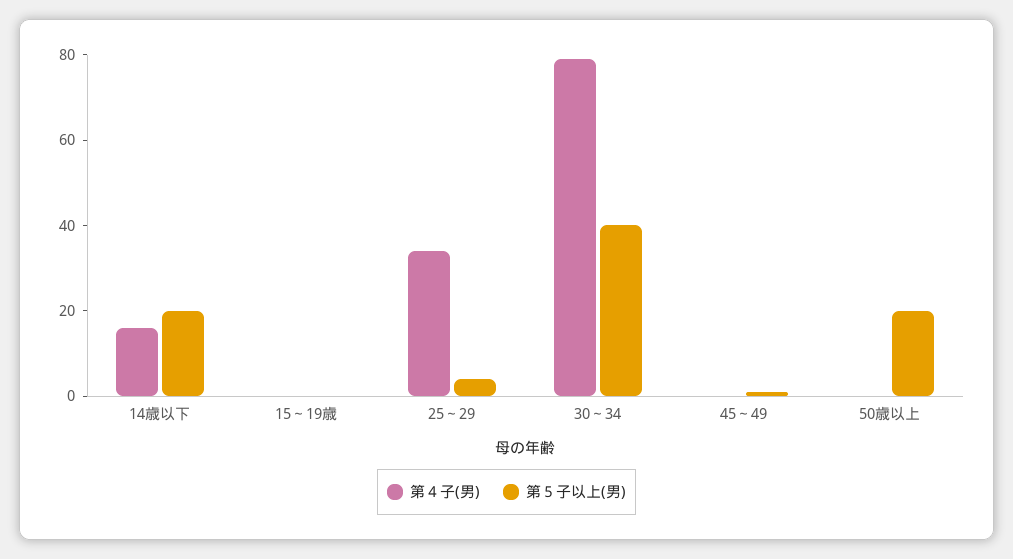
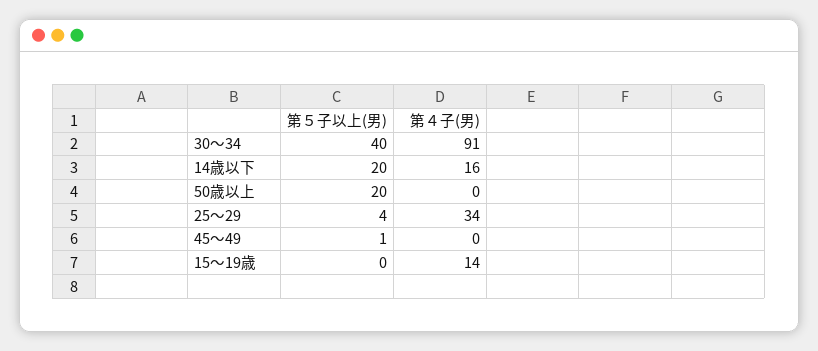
  {
    "第４子(男)": {
      "14歳以下": 16,
-     "15～19歳": 0,
+     "15～19歳": 14,
      "25～29": 34,
-     "30～34": 80,
+     "30～34": 91,
      "45～49": 0,
      "50歳以上": 0
    },
    "第５子以上(男)": {
      "14歳以下": 20,
      "15～19歳": 0,
      "25～29": 4,
      "30～34": 40,
      "45～49": 1,
      "50歳以上": 20
    }
  }

